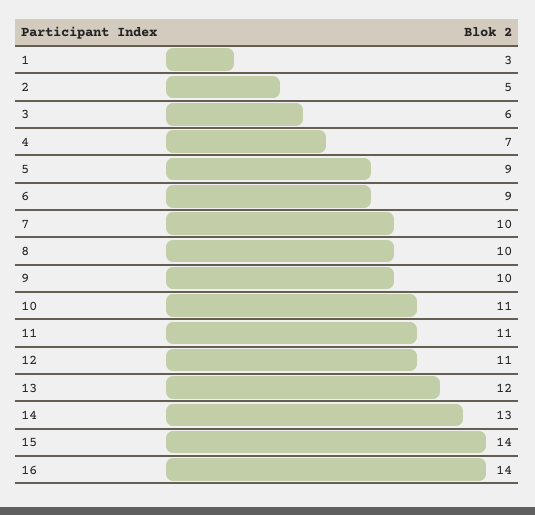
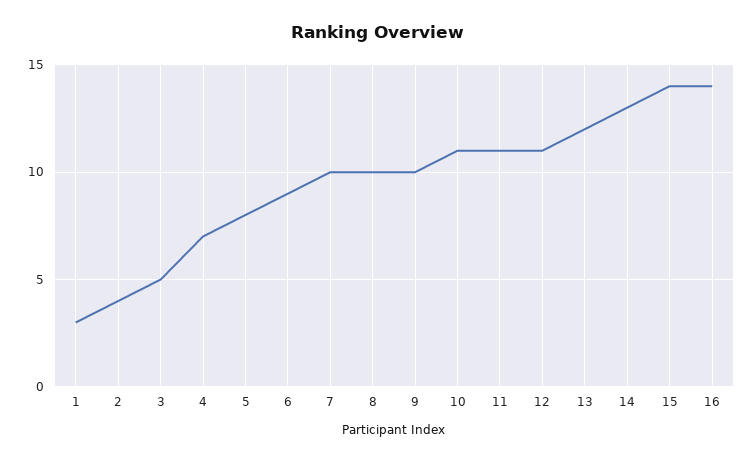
  {
    "1": 3,
-   "2": 5,
+   "2": 4,
-   "3": 6,
+   "3": 5,
    "4": 7,
-   "5": 9,
+   "5": 8,
    "6": 9,
    "7": 10,
    "8": 10,
    "9": 10,
    "10": 11,
    "11": 11,
    "12": 11,
    "13": 12,
    "14": 13,
    "15": 14,
    "16": 14
  }

